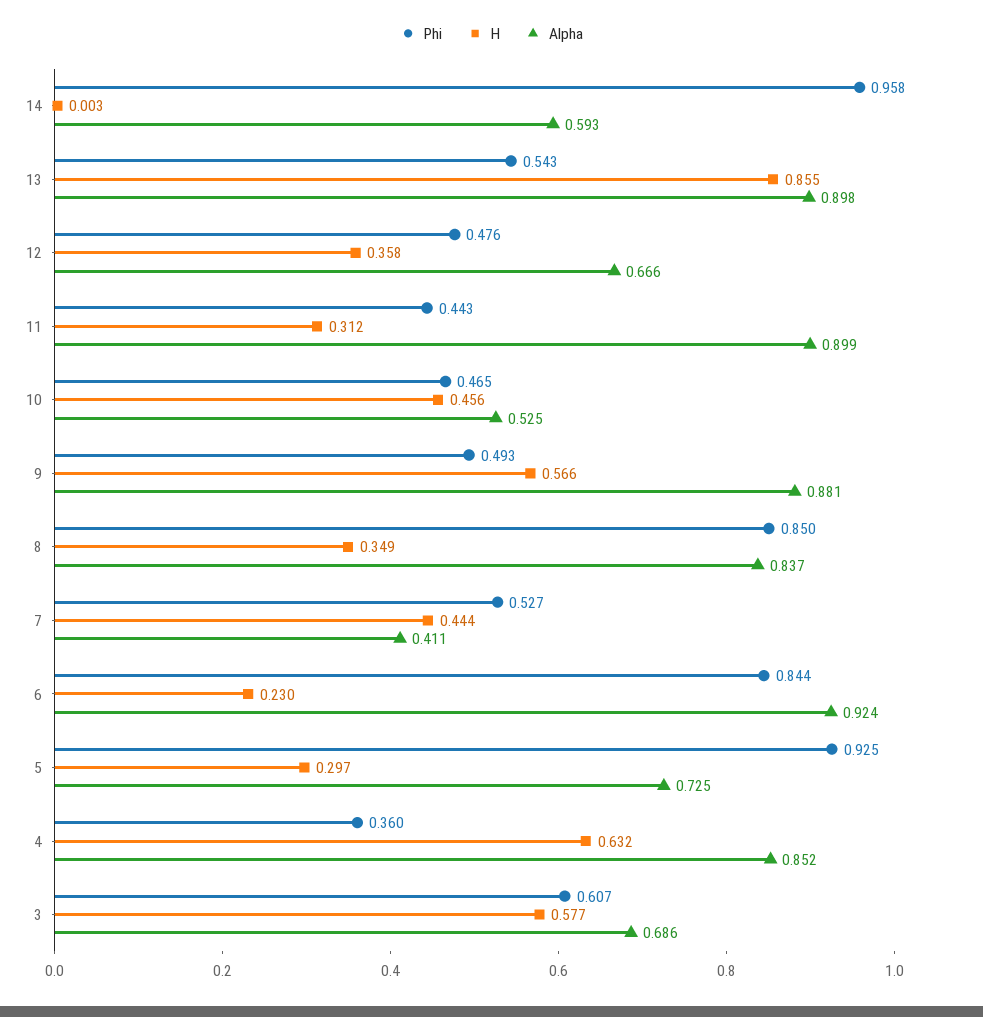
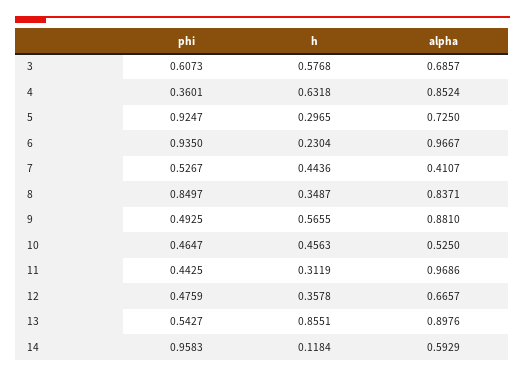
  {
    "Phi": {
      "14": 0.9583,
      "13": 0.5427,
      "12": 0.4759,
      "11": 0.4425,
      "10": 0.4647,
      "9": 0.4925,
      "8": 0.8497,
      "7": 0.5267,
-     "6": 0.844,
+     "6": 0.935,
      "5": 0.9247,
      "4": 0.3601,
      "3": 0.6073
    },
    "H": {
-     "14": 0.003,
+     "14": 0.1184,
      "13": 0.8551,
      "12": 0.3578,
      "11": 0.3119,
      "10": 0.4563,
      "9": 0.5655,
      "8": 0.3487,
      "7": 0.4436,
      "6": 0.2304,
      "5": 0.2965,
      "4": 0.6318,
      "3": 0.5768
    },
    "Alpha": {
      "14": 0.5929,
      "13": 0.8976,
      "12": 0.6657,
-     "11": 0.899,
+     "11": 0.9686,
      "10": 0.525,
      "9": 0.881,
      "8": 0.8371,
      "7": 0.4107,
-     "6": 0.924,
+     "6": 0.9667,
      "5": 0.725,
      "4": 0.8524,
      "3": 0.6857
    }
  }

